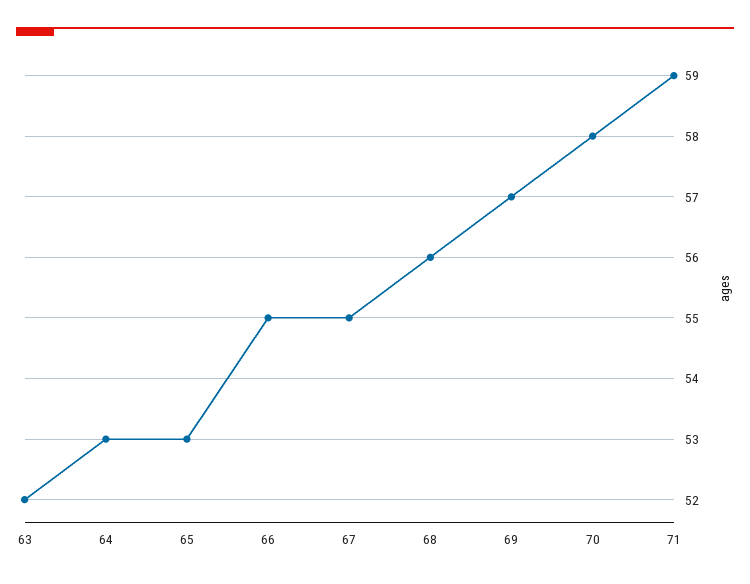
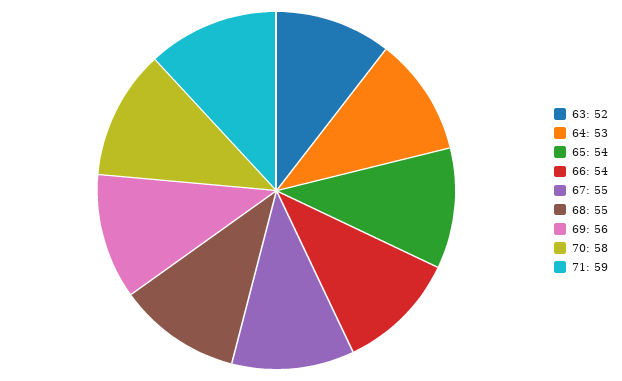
  {
    "63": 52,
    "64": 53,
-   "65": 53,
+   "65": 54,
-   "66": 55,
+   "66": 54,
    "67": 55,
-   "68": 56,
+   "68": 55,
-   "69": 57,
+   "69": 56,
    "70": 58,
    "71": 59
  }

